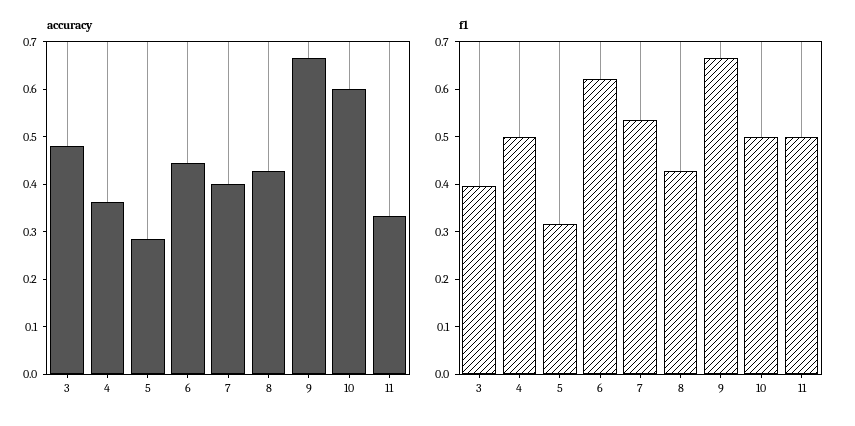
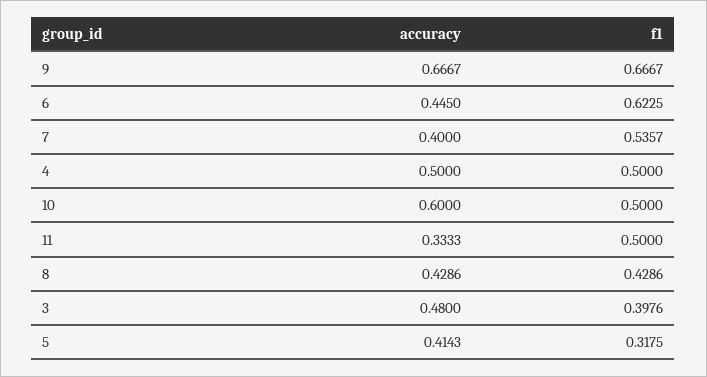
  {
    "accuracy": {
      "3": 0.48,
-     "4": 0.36,
+     "4": 0.5,
-     "5": 0.28,
+     "5": 0.4143,
      "6": 0.445,
      "7": 0.4,
      "8": 0.4286,
      "9": 0.6667,
      "10": 0.6,
      "11": 0.3333
    },
    "f1": {
      "3": 0.3976,
      "4": 0.5,
      "5": 0.3175,
      "6": 0.6225,
      "7": 0.5357,
      "8": 0.4286,
      "9": 0.6667,
      "10": 0.5,
      "11": 0.5
    }
  }

